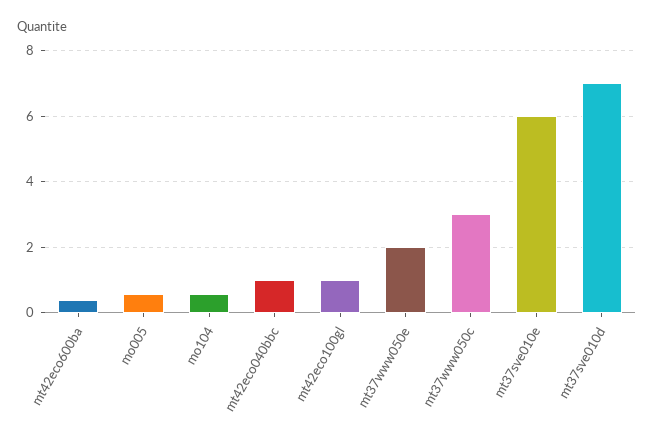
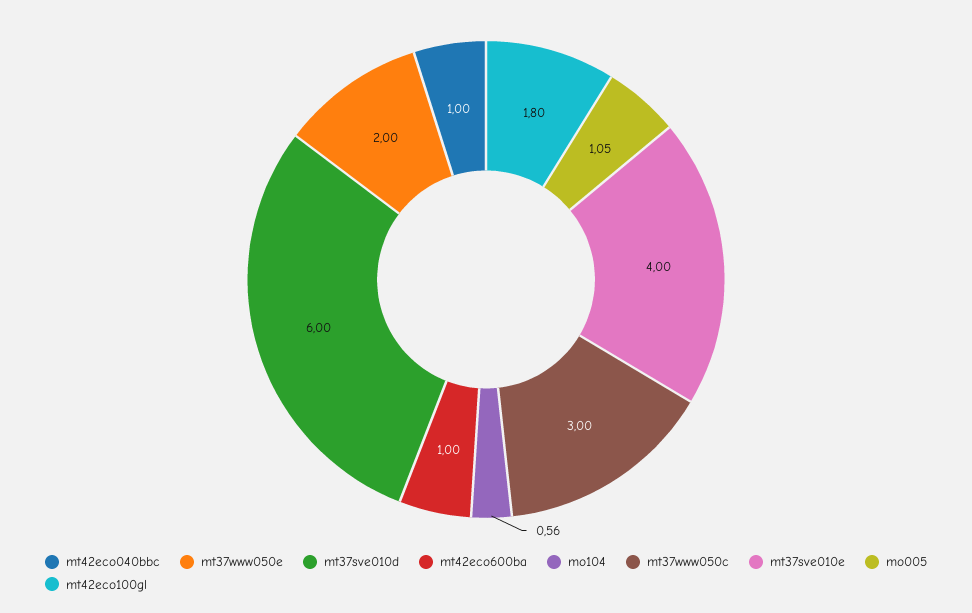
  {
-   "mt42eco600ba": 0.4,
+   "mt42eco600ba": 1,
-   "mo005": 0.6,
+   "mo005": 1.05,
    "mo104": 0.56,
    "mt42eco040bbc": 1,
-   "mt42eco100gl": 1,
+   "mt42eco100gl": 1.8,
    "mt37www050e": 2,
    "mt37www050c": 3,
-   "mt37sve010e": 6,
+   "mt37sve010e": 4,
-   "mt37sve010d": 7
+   "mt37sve010d": 6
  }

